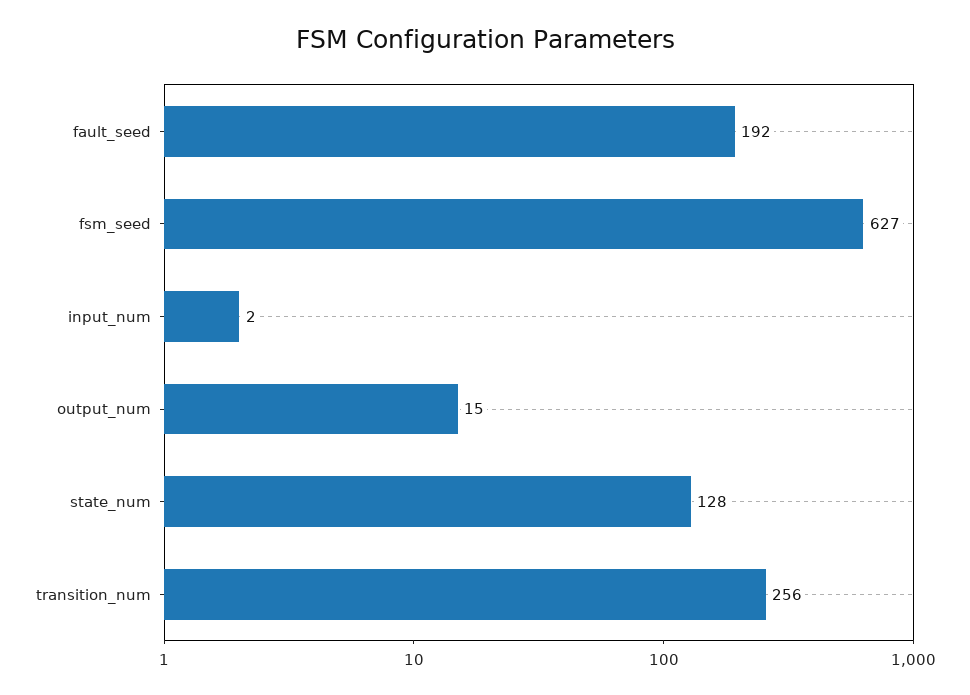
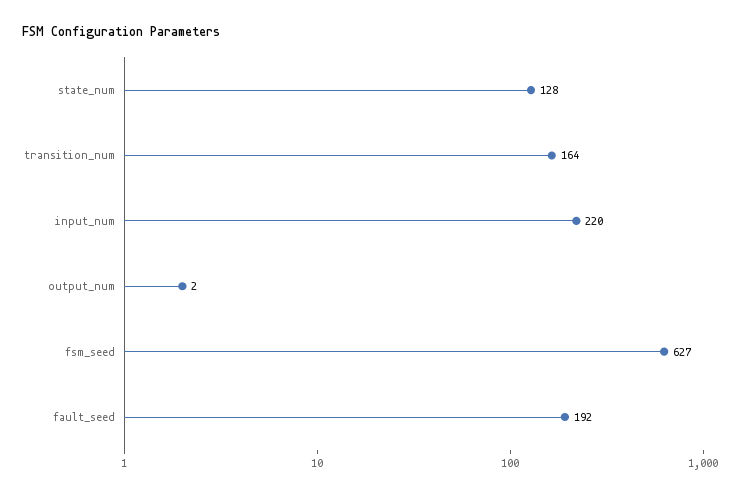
  {
    "fault_seed": 192,
    "fsm_seed": 627,
-   "input_num": 2,
+   "input_num": 220,
-   "output_num": 15,
+   "output_num": 2,
    "state_num": 128,
-   "transition_num": 256
+   "transition_num": 164
  }

